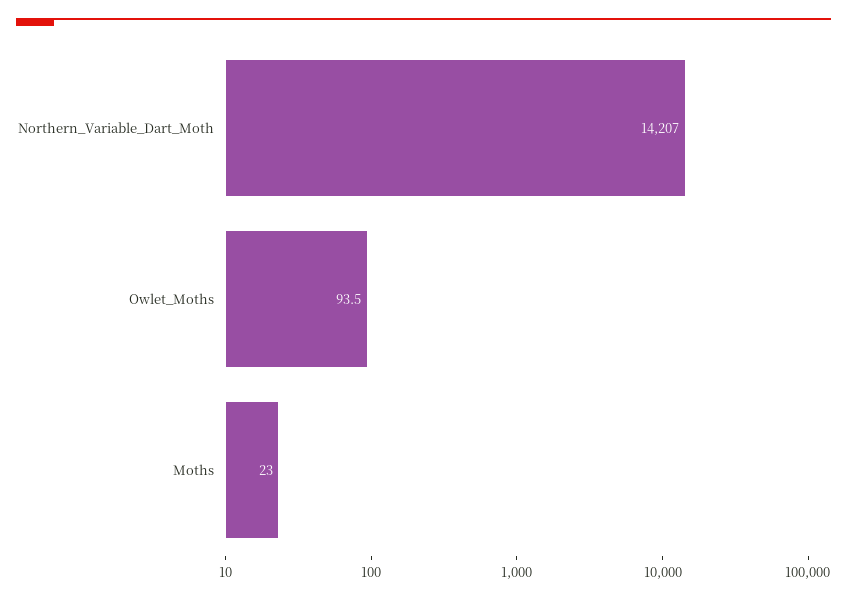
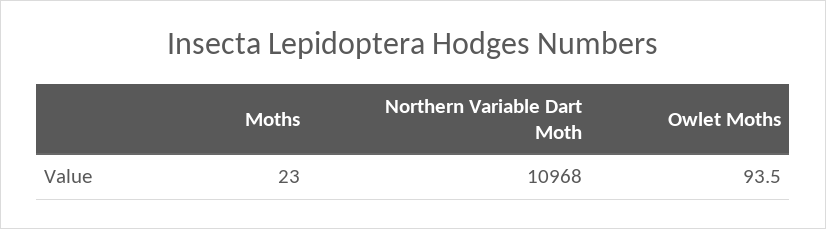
  {
-   "Northern_Variable_Dart_Moth": 14207,
+   "Northern_Variable_Dart_Moth": 10968,
    "Owlet_Moths": 93.5,
    "Moths": 23
  }

